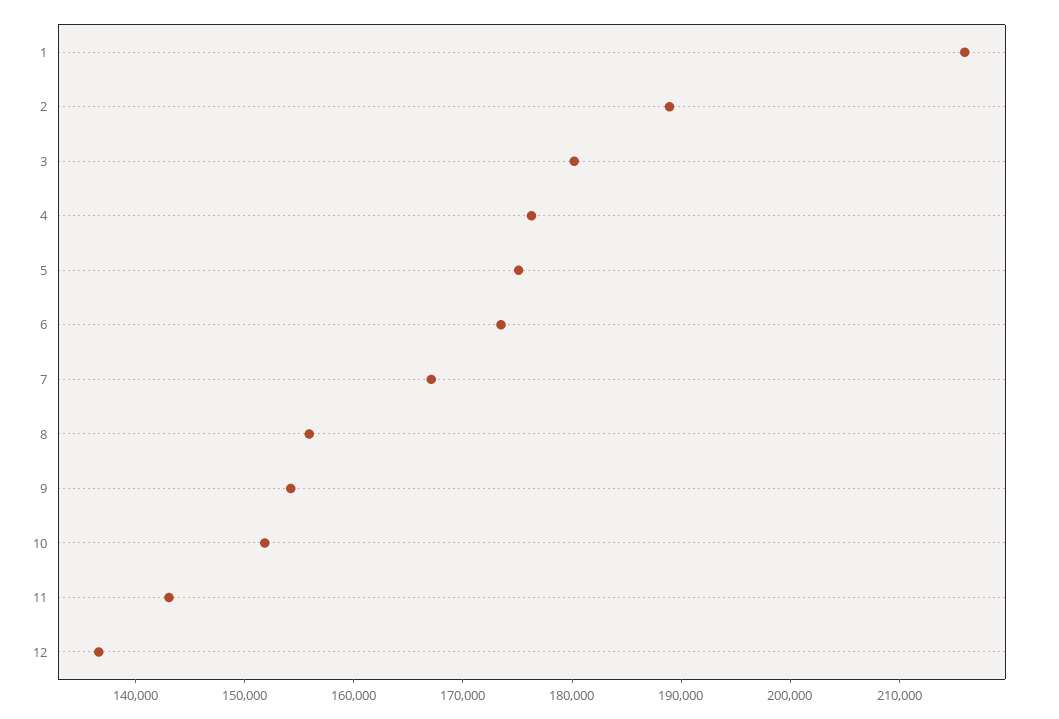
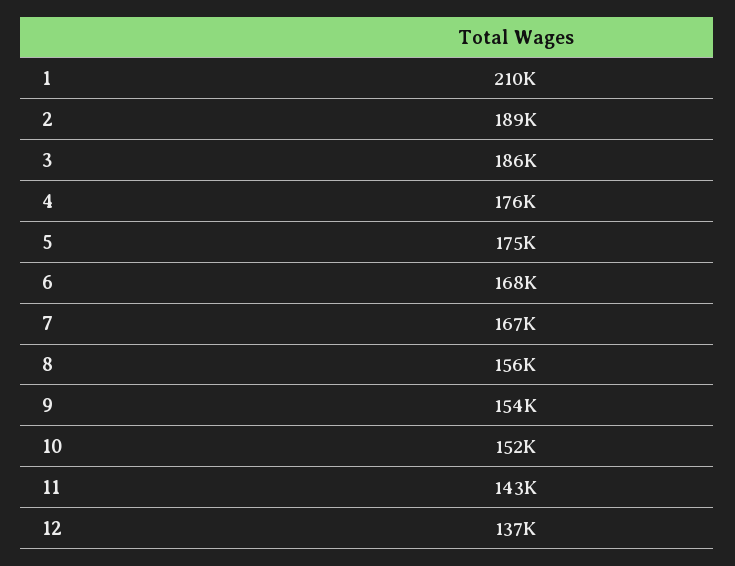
  {
-   "1": 216000,
+   "1": 210000,
    "2": 189000,
-   "3": 180000,
+   "3": 186000,
    "4": 176000,
    "5": 175000,
-   "6": 174000,
+   "6": 168000,
    "7": 167000,
    "8": 156000,
    "9": 154000,
    "10": 152000,
    "11": 143000,
    "12": 137000
  }

